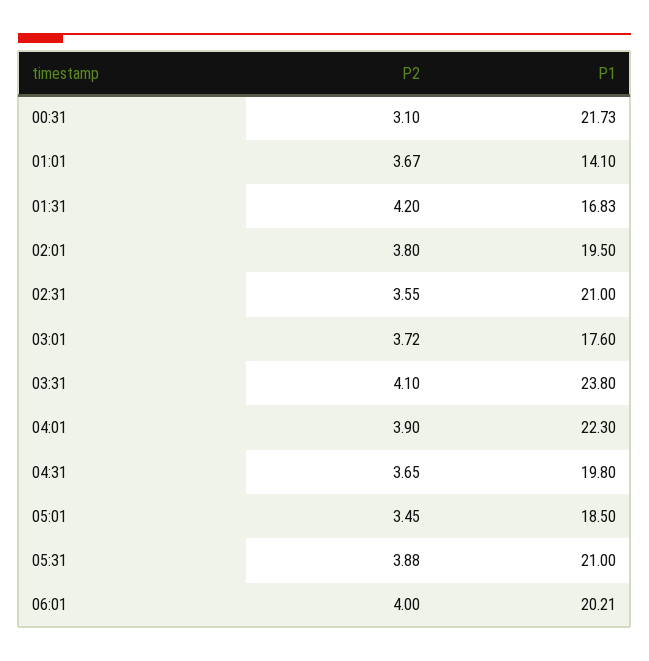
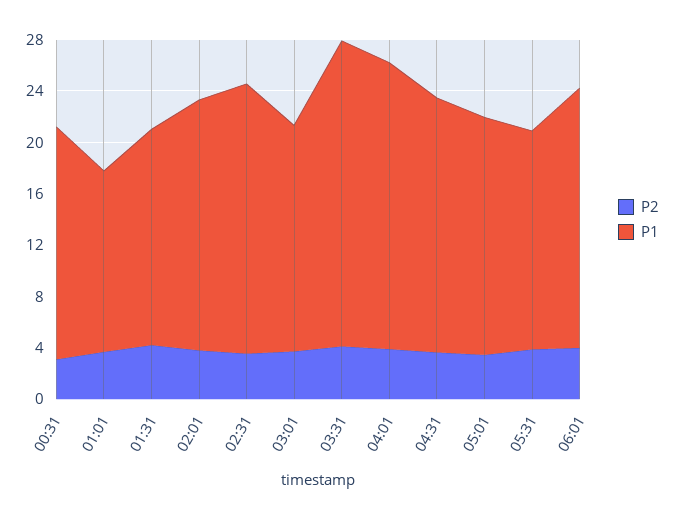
  {
    "P2": {
      "00:31": 3.1,
      "01:01": 3.67,
      "01:31": 4.2,
      "02:01": 3.8,
      "02:31": 3.55,
      "03:01": 3.72,
      "03:31": 4.1,
      "04:01": 3.9,
      "04:31": 3.65,
      "05:01": 3.45,
      "05:31": 3.88,
      "06:01": 4
    },
    "P1": {
-     "00:31": 21.73,
+     "00:31": 18,
      "01:01": 14.1,
      "01:31": 16.83,
      "02:01": 19.5,
      "02:31": 21,
      "03:01": 17.6,
      "03:31": 23.8,
      "04:01": 22.3,
      "04:31": 19.8,
      "05:01": 18.5,
-     "05:31": 21,
+     "05:31": 17,
      "06:01": 20.21
    }
  }

